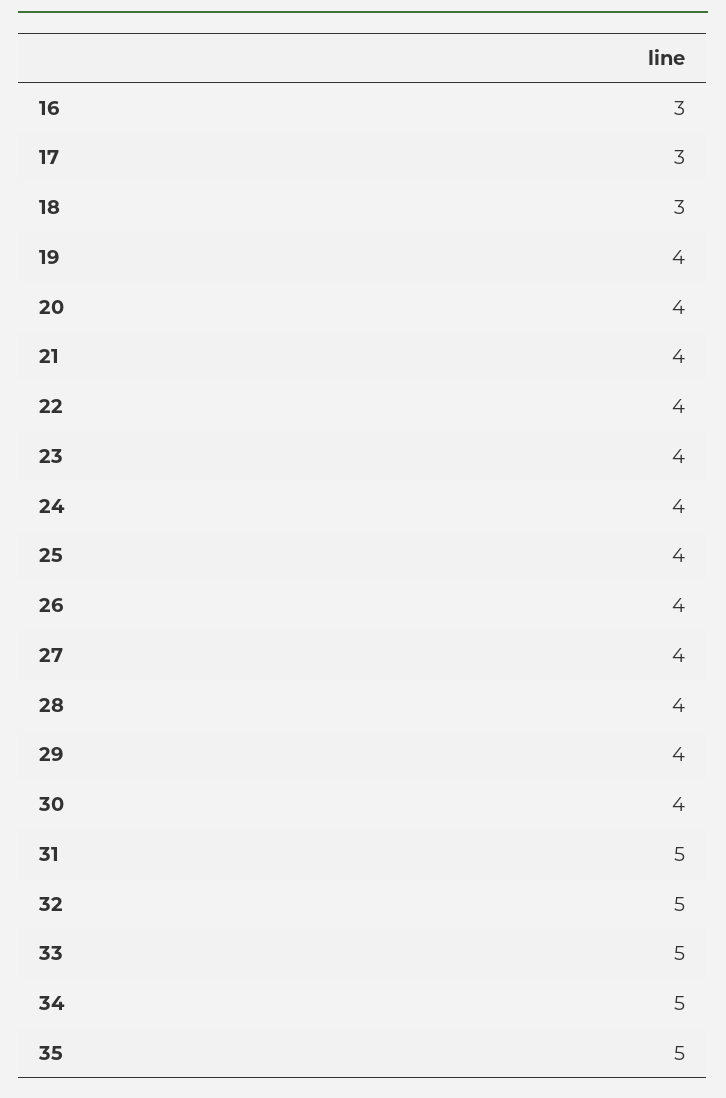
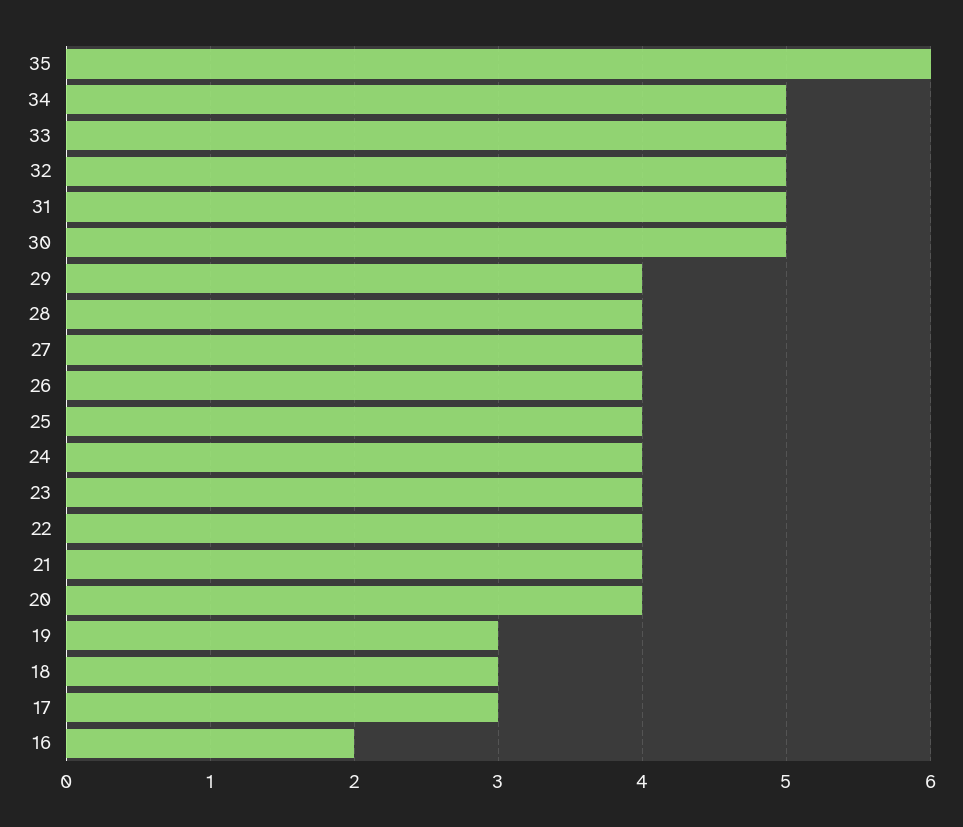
  {
-   "16": 3,
+   "16": 2,
    "17": 3,
    "18": 3,
-   "19": 4,
+   "19": 3,
    "20": 4,
    "21": 4,
    "22": 4,
    "23": 4,
    "24": 4,
    "25": 4,
    "26": 4,
    "27": 4,
    "28": 4,
    "29": 4,
-   "30": 4,
+   "30": 5,
    "31": 5,
    "32": 5,
    "33": 5,
    "34": 5,
-   "35": 5
+   "35": 6
  }

